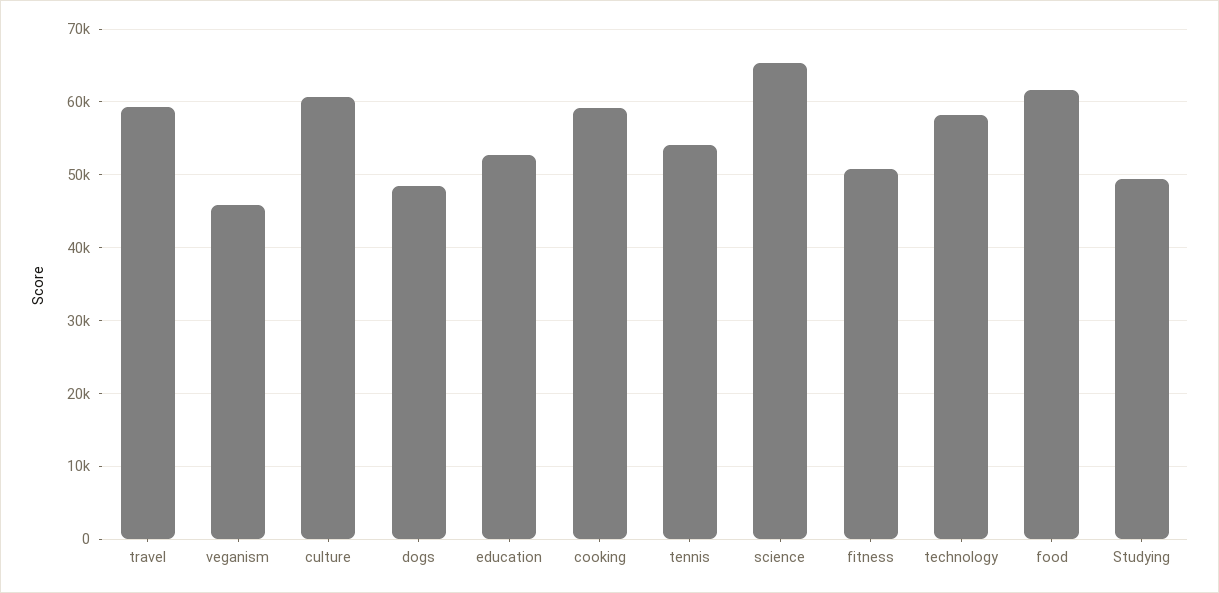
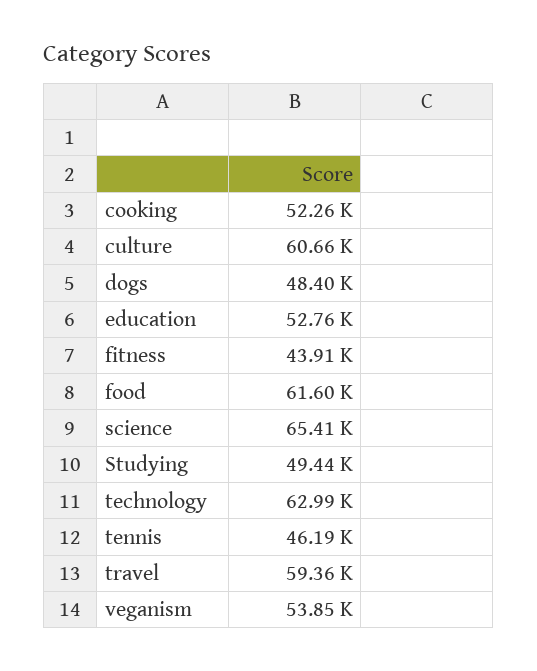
  {
    "travel": 59360,
-   "veganism": 46000,
+   "veganism": 53850,
    "culture": 60660,
    "dogs": 48400,
    "education": 52760,
-   "cooking": 59000,
+   "cooking": 52260,
-   "tennis": 54000,
+   "tennis": 46190,
    "science": 65410,
-   "fitness": 51000,
+   "fitness": 43910,
-   "technology": 58000,
+   "technology": 62990,
    "food": 61600,
    "Studying": 49440
  }

